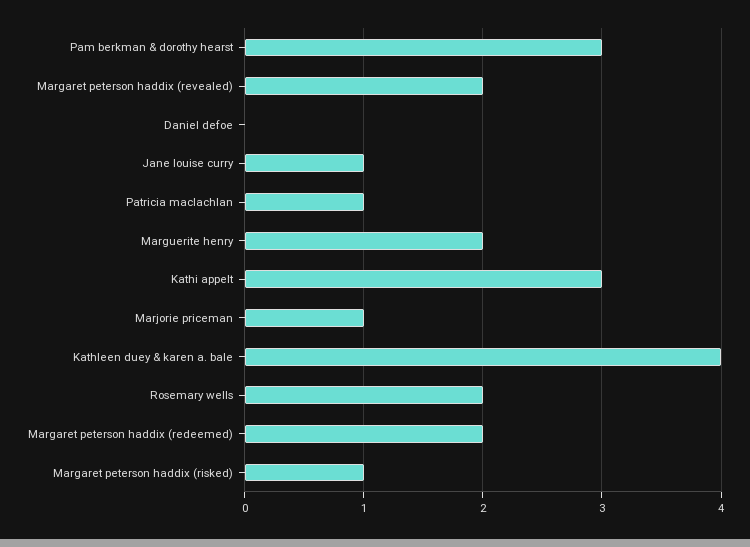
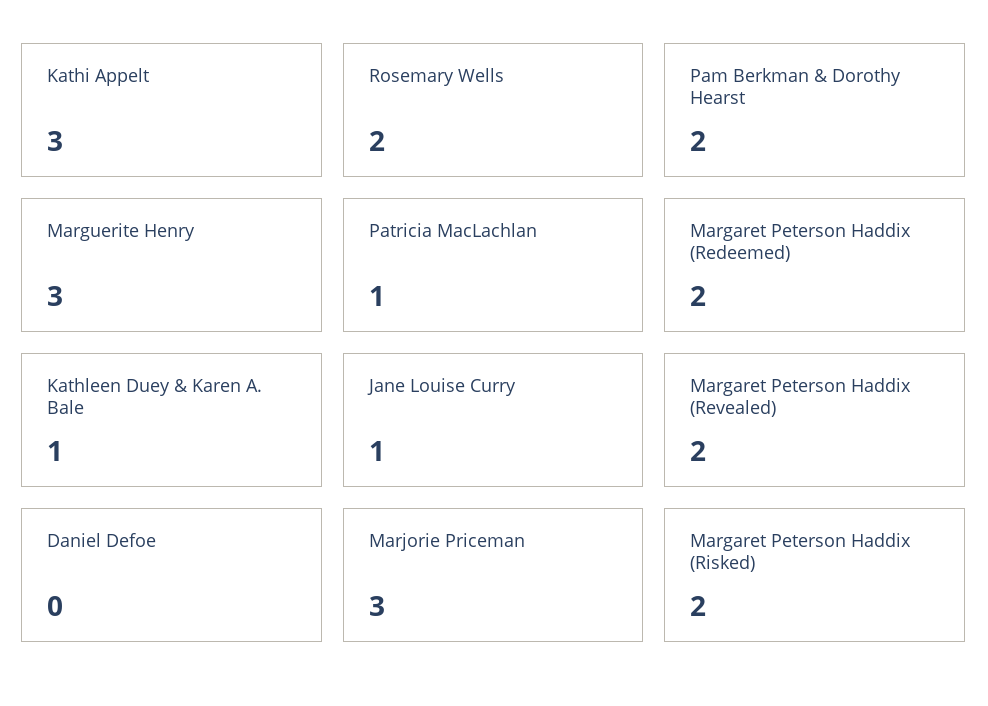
  {
-   "Pam berkman & dorothy hearst": 3,
+   "Pam berkman & dorothy hearst": 2,
    "Margaret peterson haddix (revealed)": 2,
    "Daniel defoe": 0,
    "Jane louise curry": 1,
    "Patricia maclachlan": 1,
-   "Marguerite henry": 2,
+   "Marguerite henry": 3,
    "Kathi appelt": 3,
-   "Marjorie priceman": 1,
+   "Marjorie priceman": 3,
-   "Kathleen duey & karen a. bale": 4,
+   "Kathleen duey & karen a. bale": 1,
    "Rosemary wells": 2,
    "Margaret peterson haddix (redeemed)": 2,
-   "Margaret peterson haddix (risked)": 1
+   "Margaret peterson haddix (risked)": 2
  }

